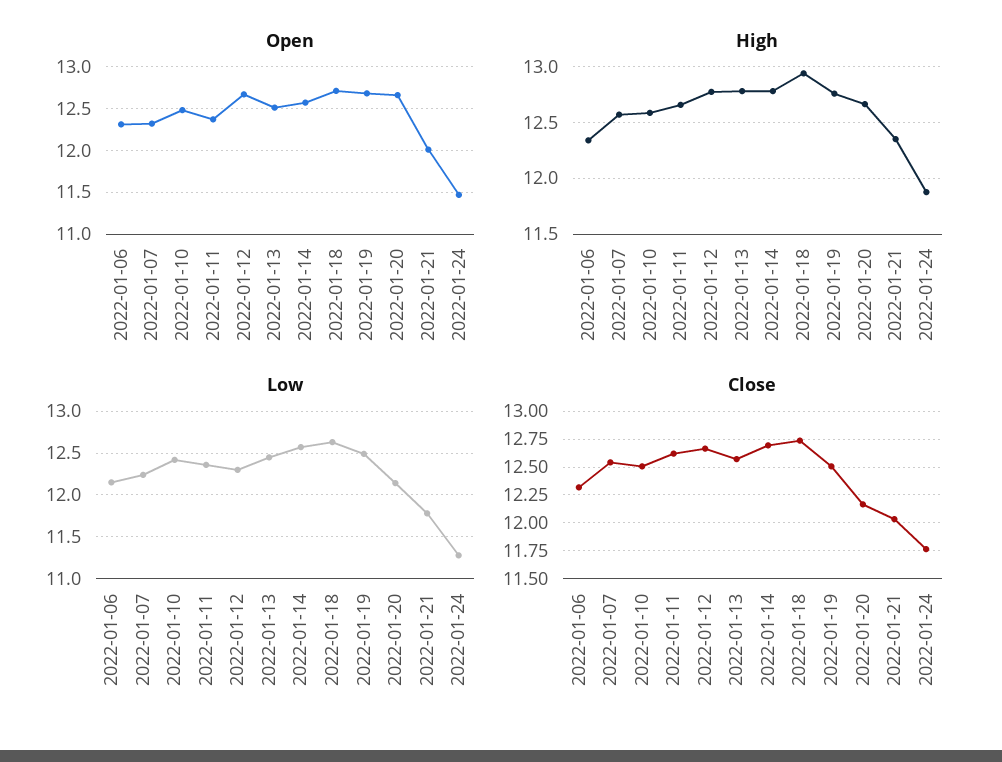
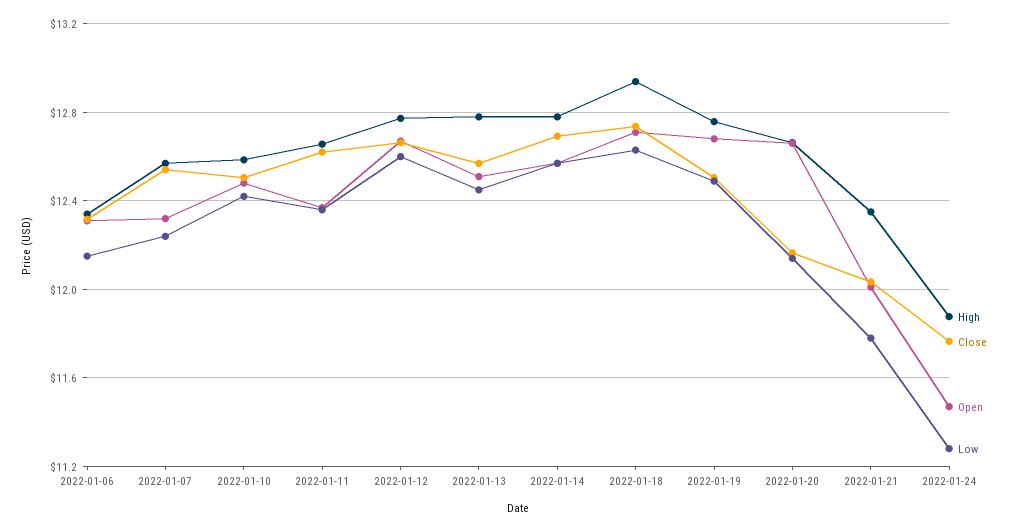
  {
    "Open": {
      "2022-01-06": 12.3,
      "2022-01-07": 12.3,
      "2022-01-10": 12.5,
      "2022-01-11": 12.35,
      "2022-01-12": 12.65,
      "2022-01-13": 12.5,
      "2022-01-14": 12.55,
      "2022-01-18": 12.7,
      "2022-01-19": 12.7,
      "2022-01-20": 12.65,
      "2022-01-21": 12,
      "2022-01-24": 11.45
    },
    "High": {
      "2022-01-06": 12.35,
      "2022-01-07": 12.55,
      "2022-01-10": 12.6,
      "2022-01-11": 12.65,
      "2022-01-12": 12.75,
      "2022-01-13": 12.8,
      "2022-01-14": 12.8,
      "2022-01-18": 12.95,
      "2022-01-19": 12.75,
      "2022-01-20": 12.65,
      "2022-01-21": 12.35,
      "2022-01-24": 11.9
    },
    "Low": {
      "2022-01-06": 12.15,
      "2022-01-07": 12.25,
      "2022-01-10": 12.4,
      "2022-01-11": 12.35,
-     "2022-01-12": 12.3,
+     "2022-01-12": 12.6,
      "2022-01-13": 12.45,
      "2022-01-14": 12.55,
      "2022-01-18": 12.65,
      "2022-01-19": 12.5,
      "2022-01-20": 12.15,
      "2022-01-21": 11.8,
      "2022-01-24": 11.3
    },
    "Close": {
      "2022-01-06": 12.3,
      "2022-01-07": 12.55,
      "2022-01-10": 12.5,
      "2022-01-11": 12.6,
      "2022-01-12": 12.65,
      "2022-01-13": 12.55,
      "2022-01-14": 12.7,
      "2022-01-18": 12.75,
      "2022-01-19": 12.5,
      "2022-01-20": 12.15,
      "2022-01-21": 12.05,
      "2022-01-24": 11.75
    }
  }

